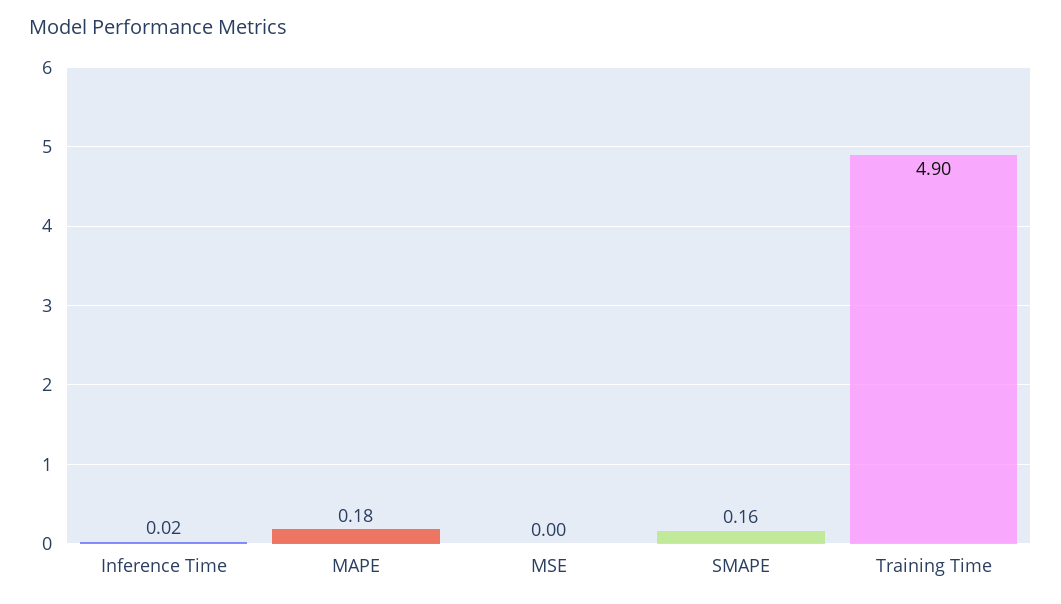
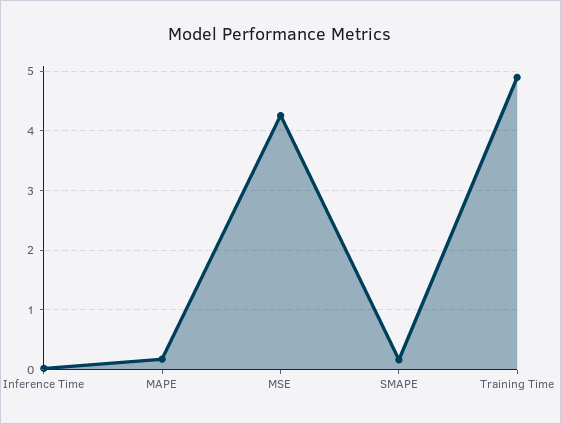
  {
    "Inference Time": 0.02,
    "MAPE": 0.18,
-   "MSE": 0,
+   "MSE": 4.2,
    "SMAPE": 0.16,
    "Training Time": 4.9
  }

